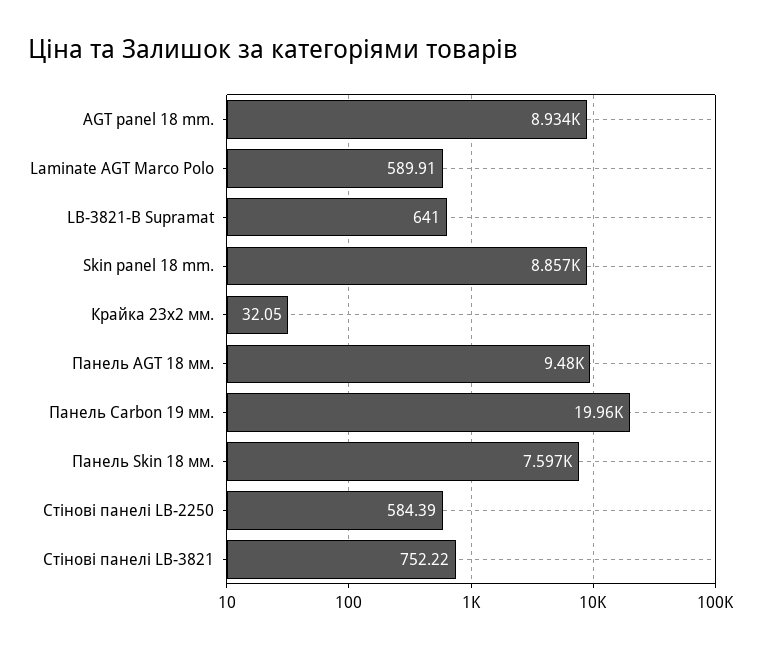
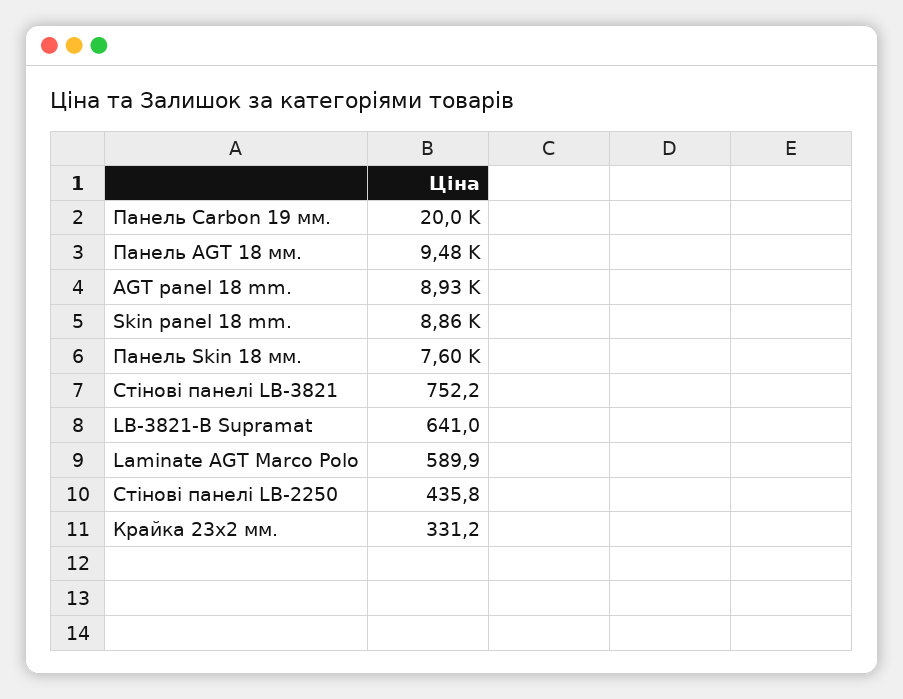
  {
    "AGT panel 18 mm.": 8934,
    "Laminate AGT Marco Polo": 589.91,
    "LB-3821-В Supramat": 641,
    "Skin panel 18 mm.": 8857,
-   "Крайка 23x2 мм.": 32.05,
+   "Крайка 23x2 мм.": 331.2,
    "Панель AGT 18 мм.": 9480,
    "Панель Carbon 19 мм.": 19960,
    "Панель Skin 18 мм.": 7597,
-   "Стінові панелі LB-2250": 584.39,
+   "Стінові панелі LB-2250": 435.8,
    "Стінові панелі LB-3821": 752.22
  }

